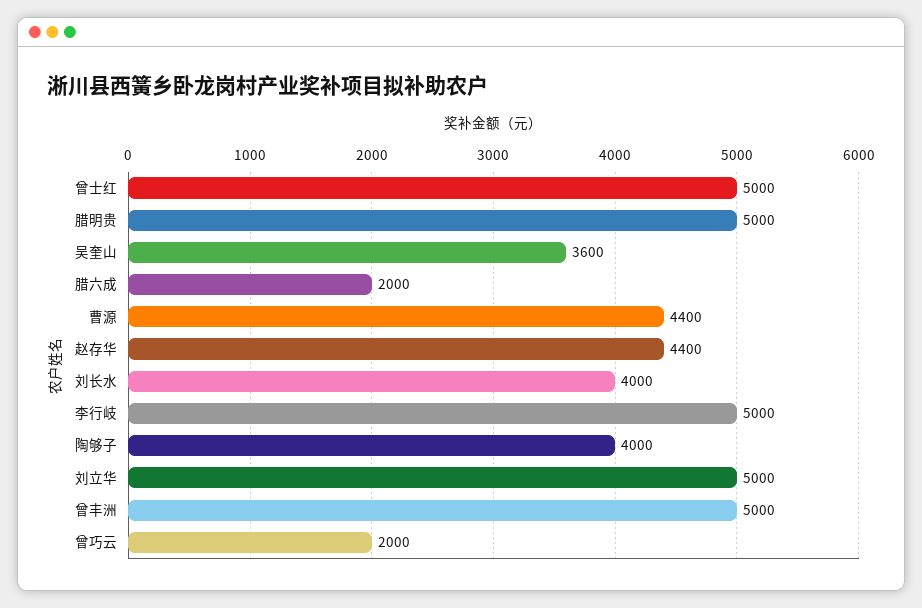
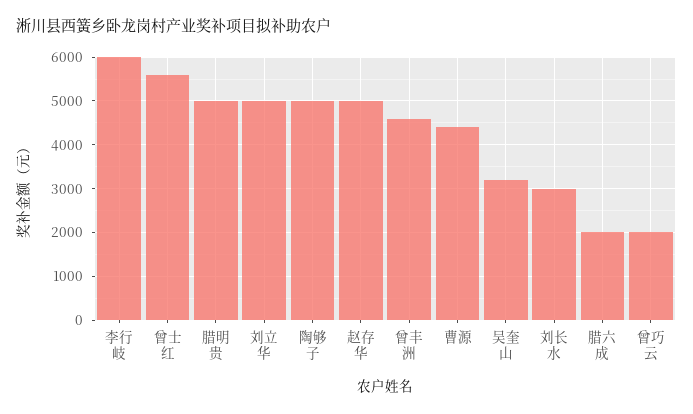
  {
-   "曾士红": 5000,
+   "曾士红": 5600,
    "腊明贵": 5000,
-   "吴奎山": 3600,
+   "吴奎山": 3200,
    "腊六成": 2000,
    "曹源": 4400,
-   "赵存华": 4400,
+   "赵存华": 5000,
-   "刘长水": 4000,
+   "刘长水": 3000,
-   "李行岐": 5000,
+   "李行岐": 6000,
-   "陶够子": 4000,
+   "陶够子": 5000,
    "刘立华": 5000,
-   "曾丰洲": 5000,
+   "曾丰洲": 4600,
    "曾巧云": 2000
  }

